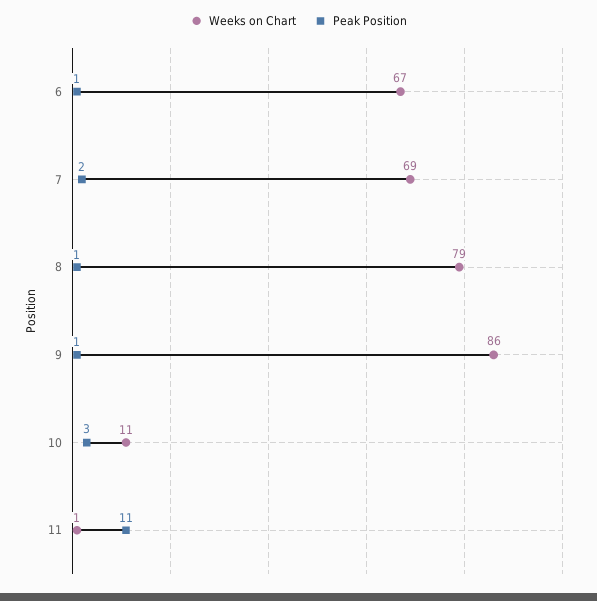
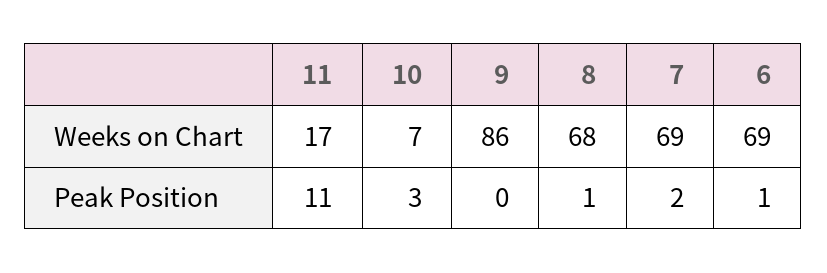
  {
    "Weeks on Chart": {
-     "6": 67,
+     "6": 69,
      "7": 69,
-     "8": 79,
+     "8": 68,
      "9": 86,
-     "10": 11,
+     "10": 7,
-     "11": 1
+     "11": 17
    },
    "Peak Position": {
      "6": 1,
      "7": 2,
      "8": 1,
-     "9": 1,
+     "9": 0,
      "10": 3,
      "11": 11
    }
  }

